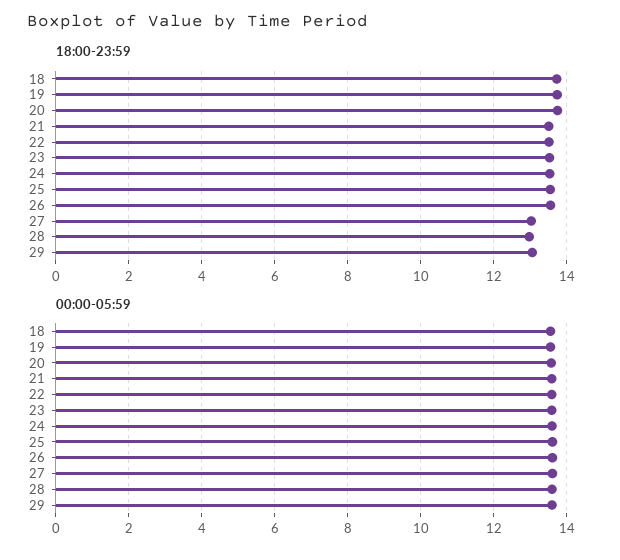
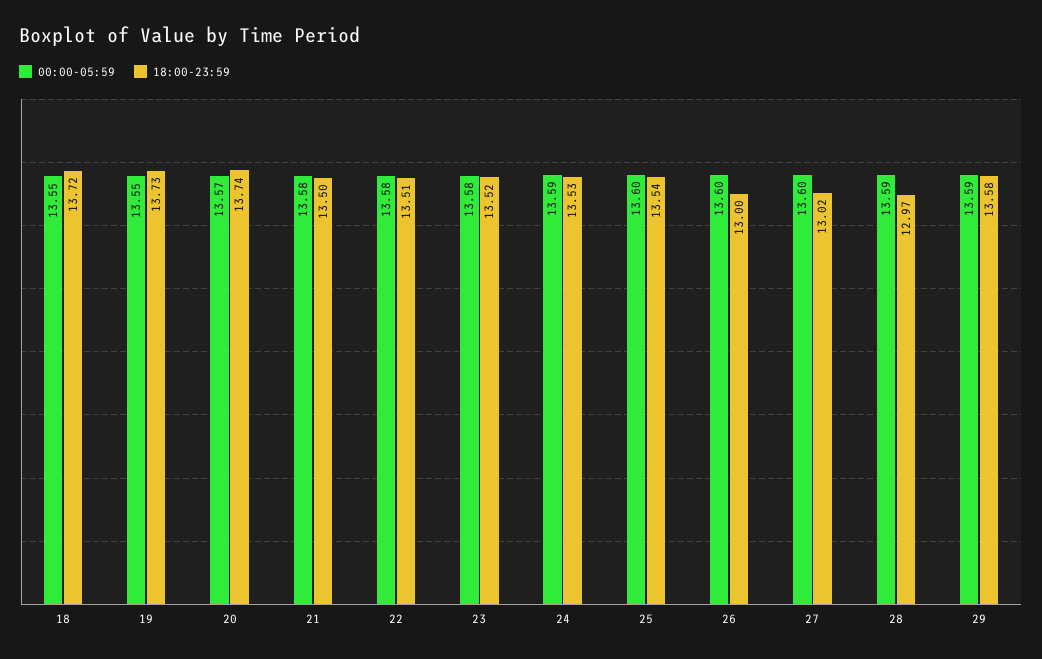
  {
    "18:00-23:59": {
      "18": 13.72,
      "19": 13.73,
      "20": 13.74,
      "21": 13.5,
      "22": 13.51,
      "23": 13.52,
      "24": 13.53,
      "25": 13.54,
-     "26": 13.6,
+     "26": 13,
      "27": 13.02,
      "28": 12.97,
-     "29": 13
+     "29": 13.58
    },
    "00:00-05:59": {
      "18": 13.55,
      "19": 13.55,
      "20": 13.57,
      "21": 13.58,
      "22": 13.58,
      "23": 13.58,
      "24": 13.59,
      "25": 13.6,
      "26": 13.6,
      "27": 13.6,
      "28": 13.59,
      "29": 13.59
    }
  }

